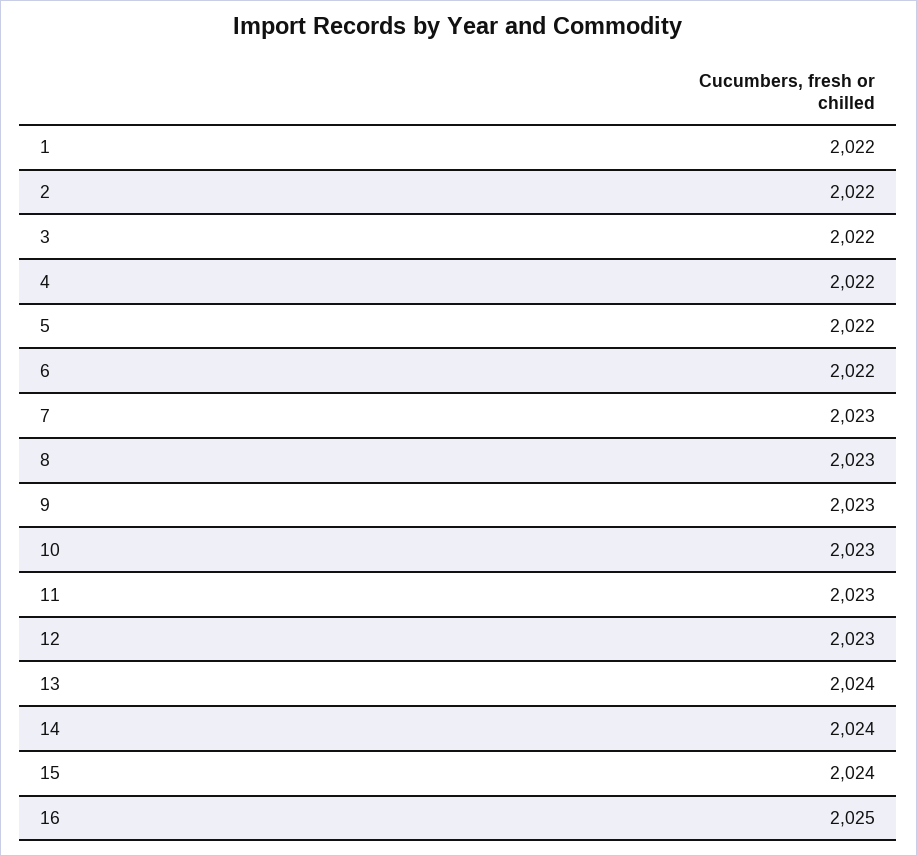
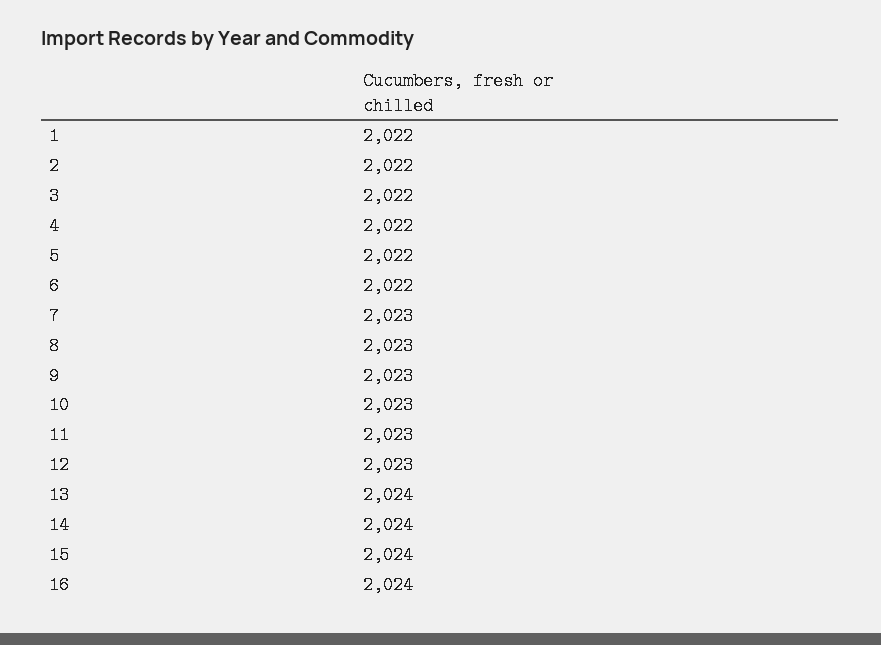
  {
    "1": 2022,
    "2": 2022,
    "3": 2022,
    "4": 2022,
    "5": 2022,
    "6": 2022,
    "7": 2023,
    "8": 2023,
    "9": 2023,
    "10": 2023,
    "11": 2023,
    "12": 2023,
    "13": 2024,
    "14": 2024,
    "15": 2024,
-   "16": 2025
+   "16": 2024
  }

